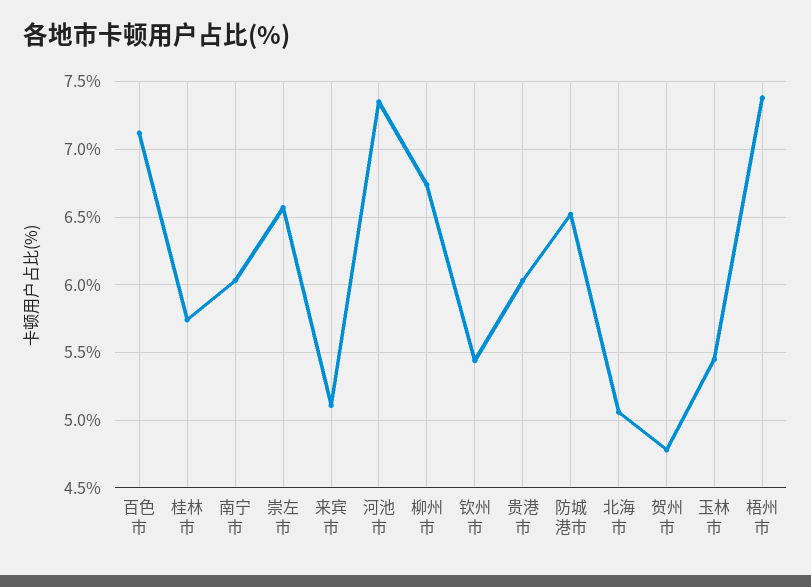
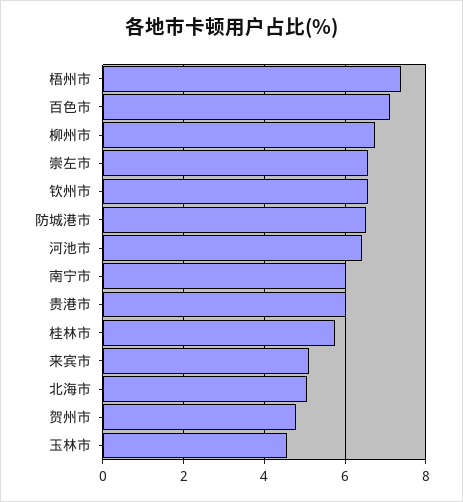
  {
    "百色市": 7.1,
    "桂林市": 5.75,
    "南宁市": 6.05,
    "崇左市": 6.55,
    "来宾市": 5.1,
-   "河池市": 7.35,
+   "河池市": 6.4,
    "柳州市": 6.75,
-   "钦州市": 5.45,
+   "钦州市": 6.6,
    "贵港市": 6.05,
    "防城港市": 6.5,
    "北海市": 5.05,
    "贺州市": 4.8,
-   "玉林市": 5.45,
+   "玉林市": 4.6,
    "梧州市": 7.4
  }

